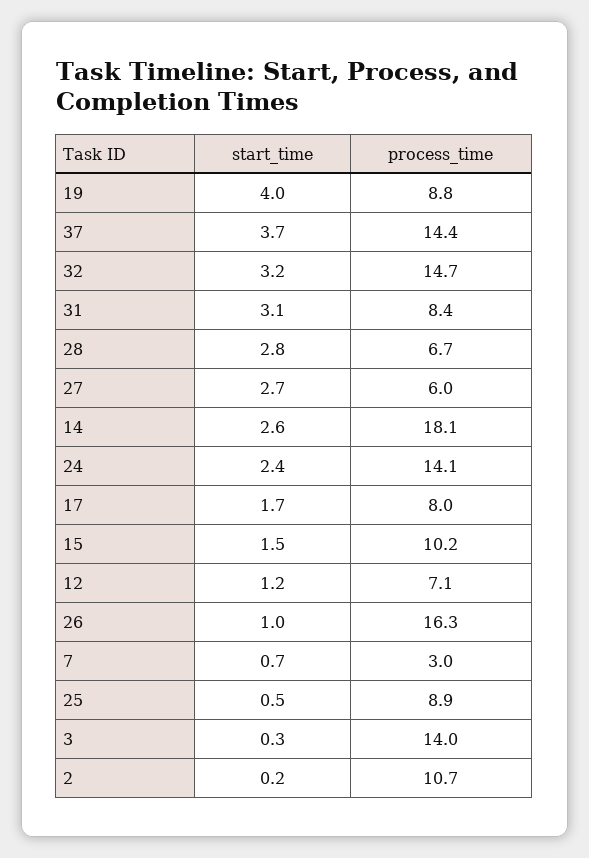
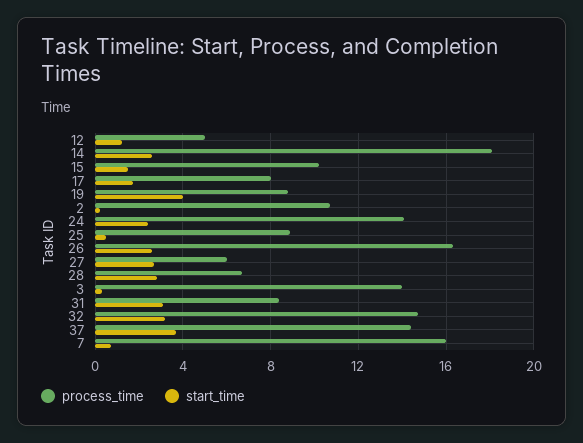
  {
    "start_time": {
      "19": 4,
      "37": 3.7,
      "32": 3.2,
      "31": 3.1,
      "28": 2.8,
      "27": 2.7,
      "14": 2.6,
      "24": 2.4,
      "17": 1.7,
      "15": 1.5,
      "12": 1.2,
-     "26": 1,
+     "26": 2.5,
      "7": 0.7,
      "25": 0.5,
      "3": 0.3,
      "2": 0.2
    },
    "process_time": {
      "19": 8.8,
      "37": 14.4,
      "32": 14.7,
      "31": 8.4,
      "28": 6.7,
      "27": 6,
      "14": 18.1,
      "24": 14.1,
      "17": 8,
      "15": 10.2,
-     "12": 7.1,
+     "12": 5,
      "26": 16.3,
-     "7": 3,
+     "7": 16,
      "25": 8.9,
      "3": 14,
      "2": 10.7
    }
  }

